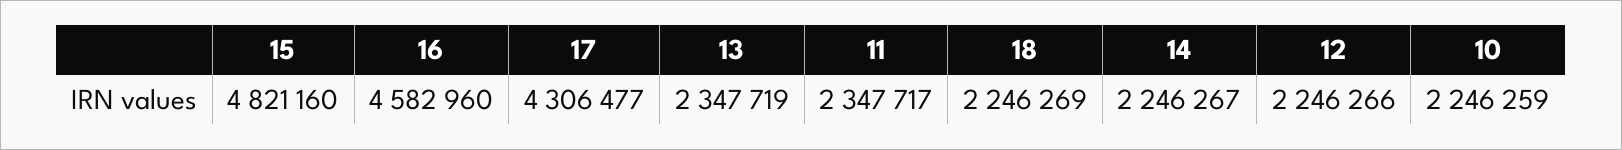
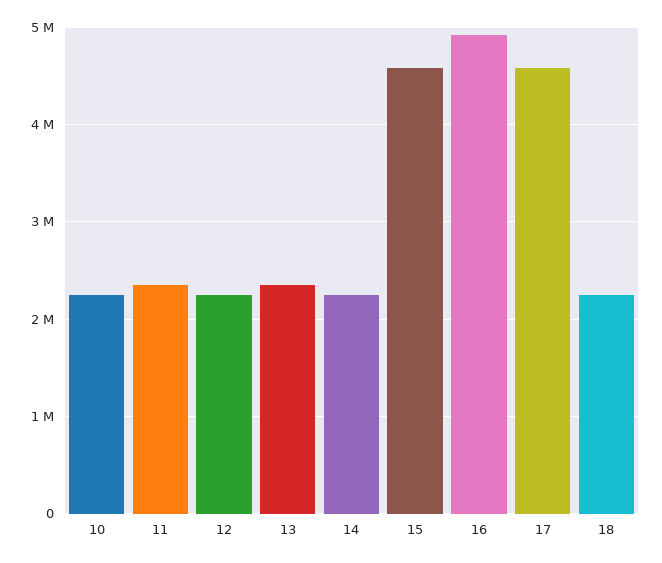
  {
-   "15": 4821160,
+   "15": 4600000,
-   "16": 4582960,
+   "16": 4900000,
-   "17": 4306477,
+   "17": 4600000,
    "13": 2347719,
    "11": 2347717,
    "18": 2246269,
    "14": 2246267,
    "12": 2246266,
    "10": 2246259
  }

